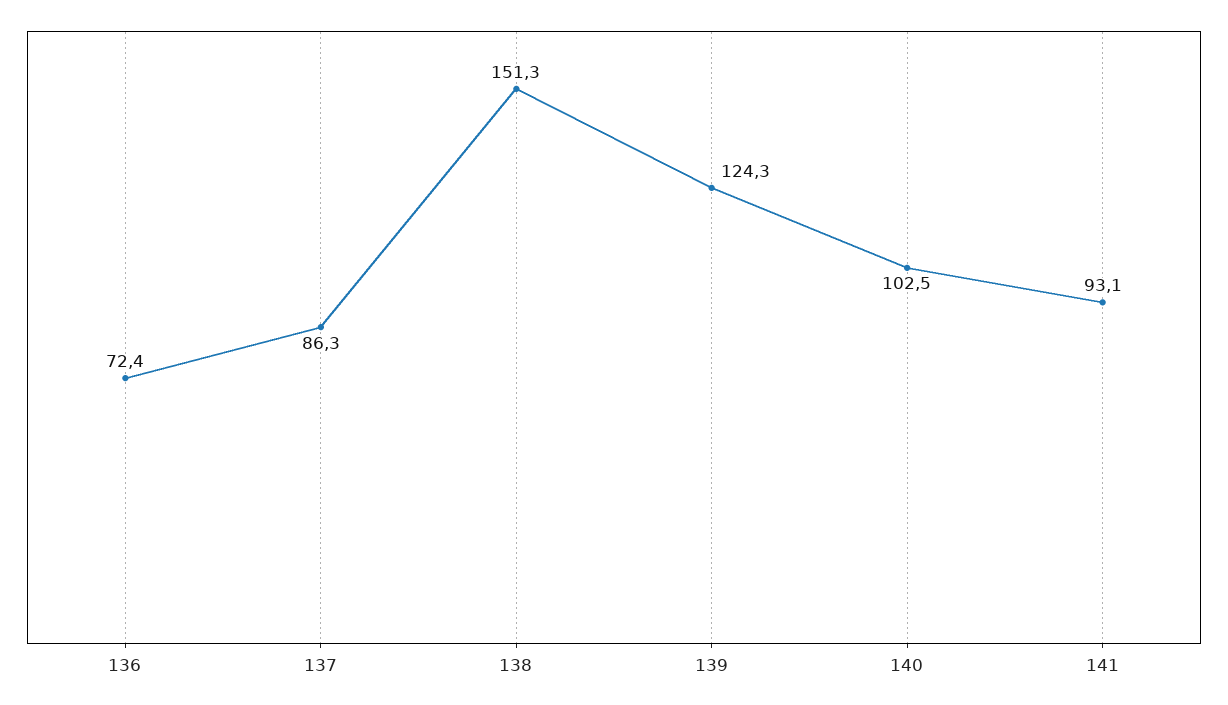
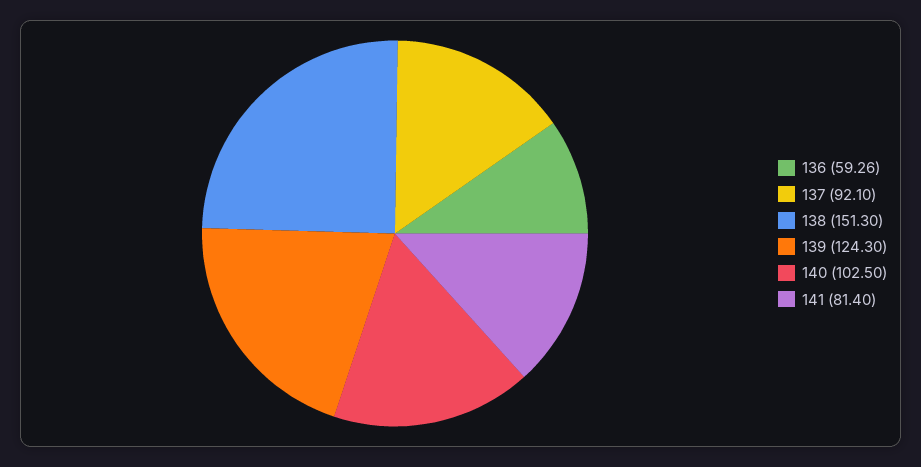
  {
-   "136": 72.4,
+   "136": 59.26,
-   "137": 86.3,
+   "137": 92.1,
    "138": 151.3,
    "139": 124.3,
    "140": 102.5,
-   "141": 93.1
+   "141": 81.4
  }

